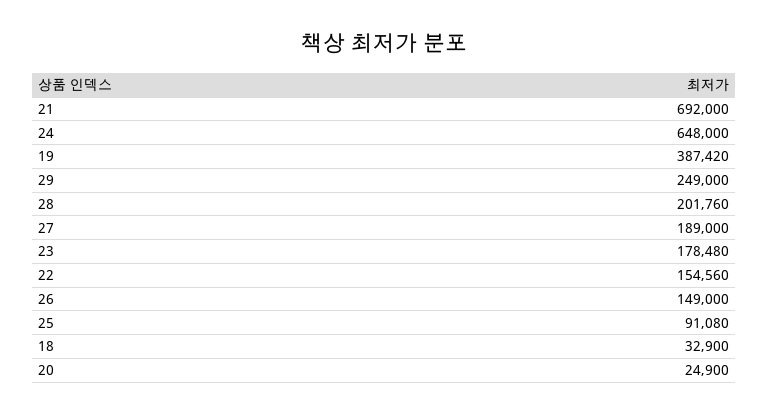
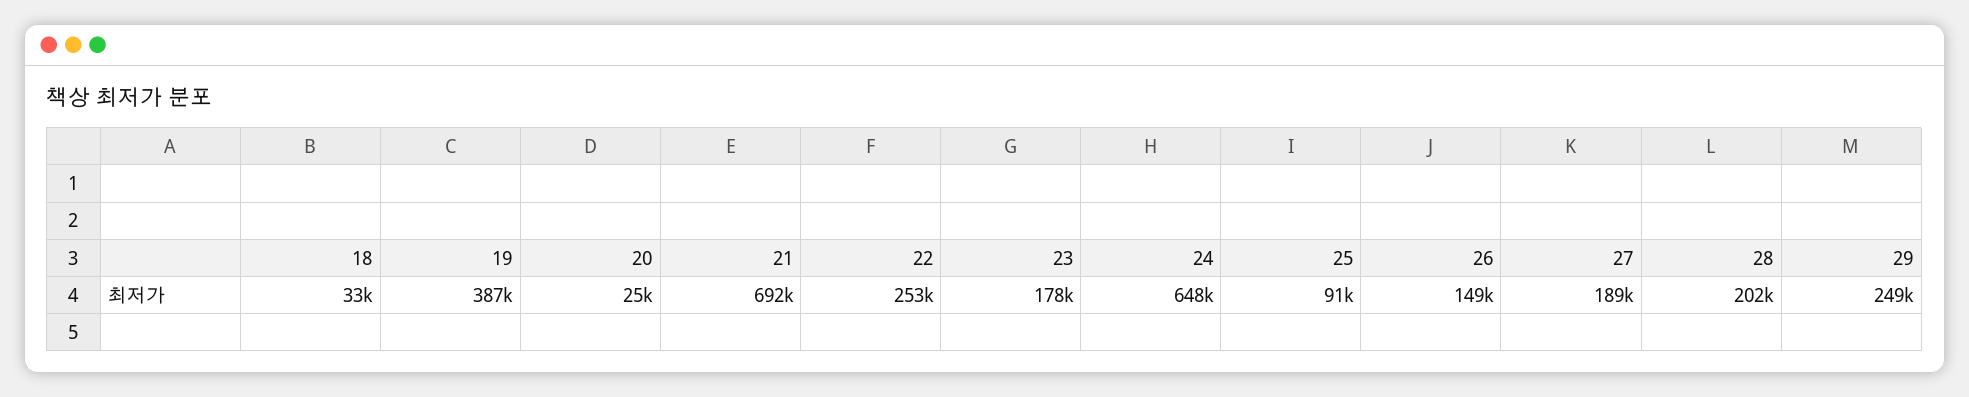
  {
    "21": 692000,
    "24": 648000,
    "19": 387420,
    "29": 249000,
    "28": 201760,
    "27": 189000,
    "23": 178480,
-   "22": 154560,
+   "22": 253000,
    "26": 149000,
    "25": 91080,
    "18": 32900,
    "20": 24900
  }

